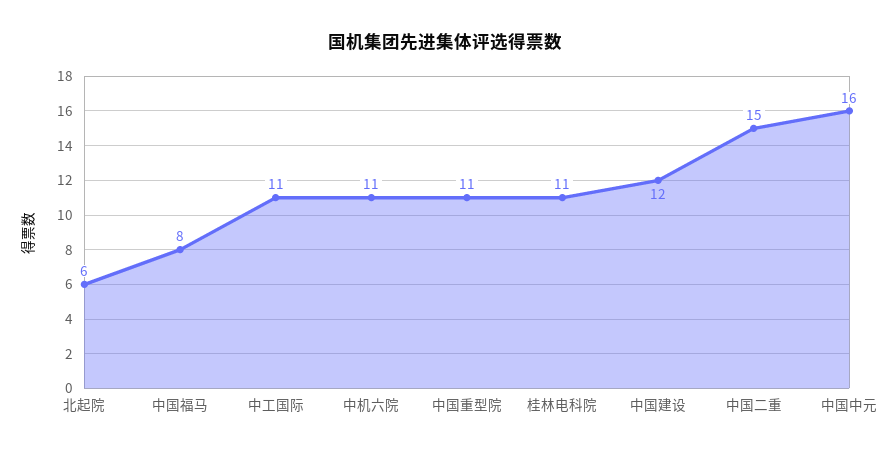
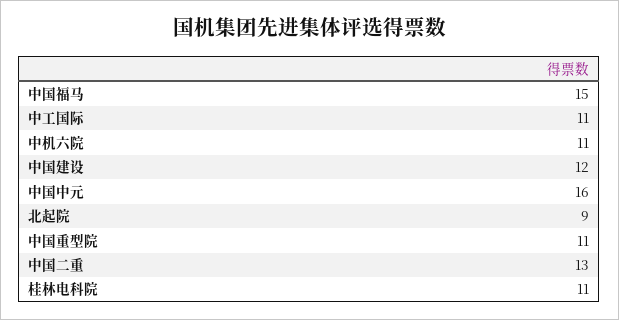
  {
-   "北起院": 6,
+   "北起院": 9,
-   "中国福马": 8,
+   "中国福马": 15,
    "中工国际": 11,
    "中机六院": 11,
    "中国重型院": 11,
    "桂林电科院": 11,
    "中国建设": 12,
-   "中国二重": 15,
+   "中国二重": 13,
    "中国中元": 16
  }

